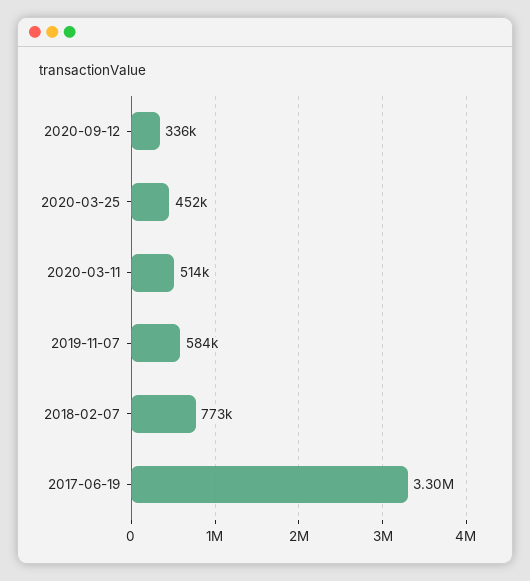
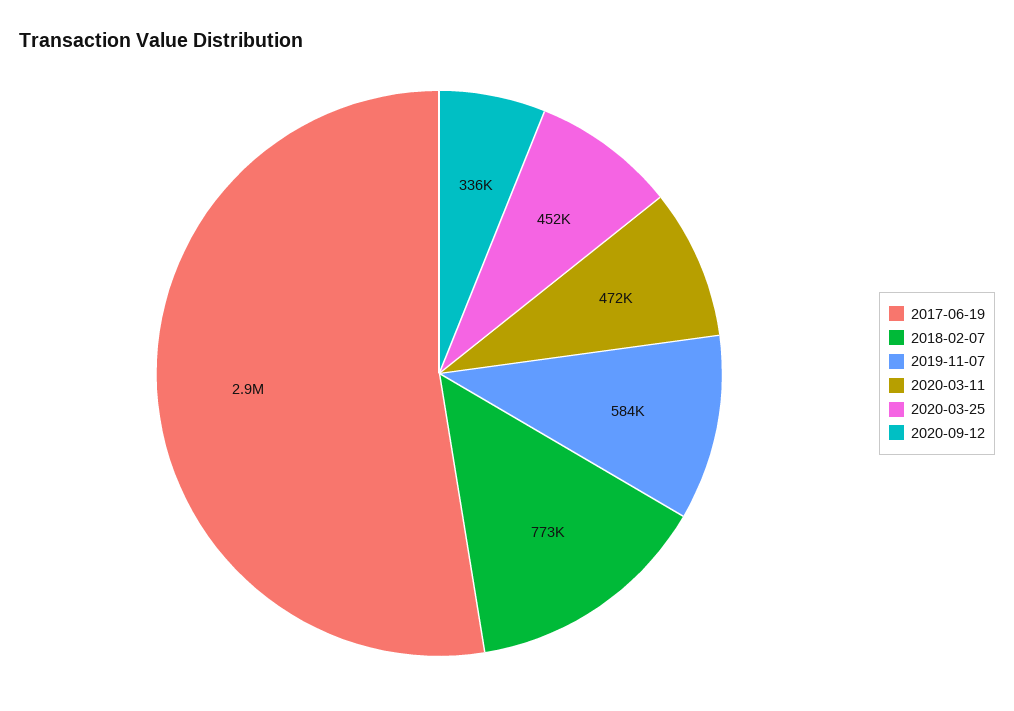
  {
    "2020-09-12": 336000,
    "2020-03-25": 452000,
-   "2020-03-11": 514000,
+   "2020-03-11": 472000,
    "2019-11-07": 584000,
    "2018-02-07": 773000,
-   "2017-06-19": 3300000
+   "2017-06-19": 2900000
  }

